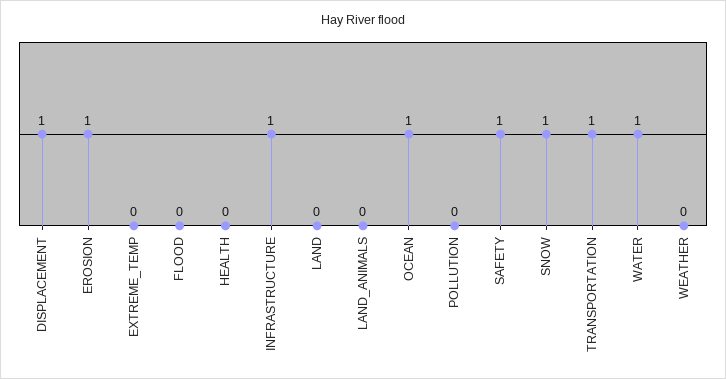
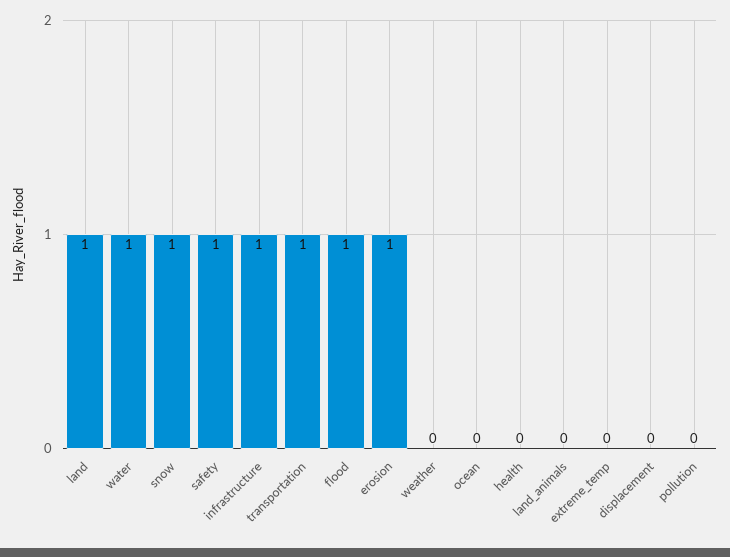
  {
-   "DISPLACEMENT": 1,
+   "DISPLACEMENT": 0,
    "EROSION": 1,
    "EXTREME_TEMP": 0,
-   "FLOOD": 0,
+   "FLOOD": 1,
    "HEALTH": 0,
    "INFRASTRUCTURE": 1,
-   "LAND": 0,
+   "LAND": 1,
    "LAND_ANIMALS": 0,
-   "OCEAN": 1,
+   "OCEAN": 0,
    "POLLUTION": 0,
    "SAFETY": 1,
    "SNOW": 1,
    "TRANSPORTATION": 1,
    "WATER": 1,
    "WEATHER": 0
  }

